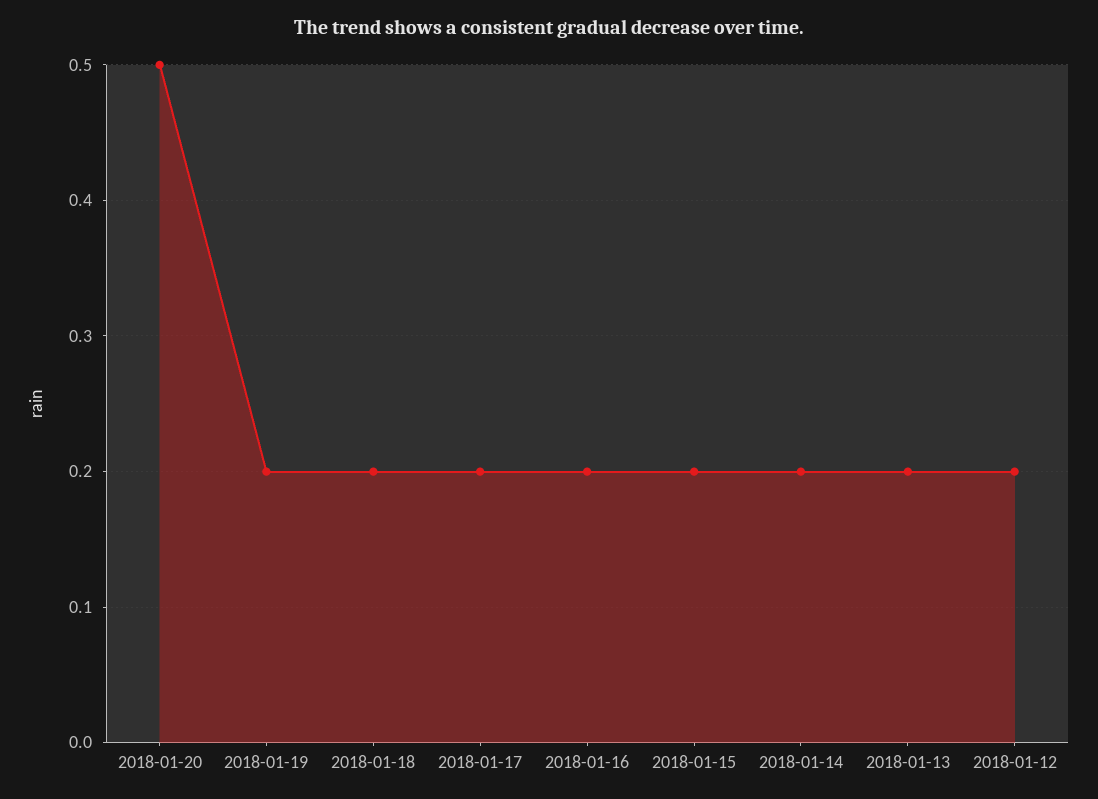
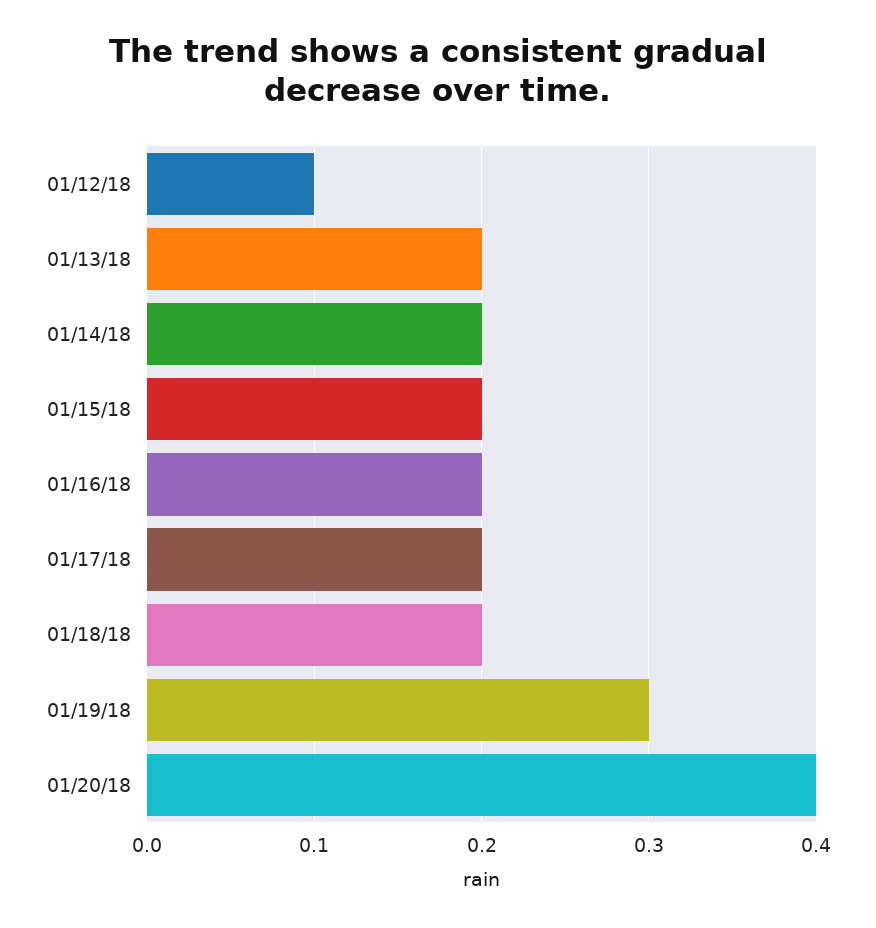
  {
-   "2018-01-20": 0.5,
+   "2018-01-20": 0.4,
-   "2018-01-19": 0.2,
+   "2018-01-19": 0.3,
    "2018-01-18": 0.2,
    "2018-01-17": 0.2,
    "2018-01-16": 0.2,
    "2018-01-15": 0.2,
    "2018-01-14": 0.2,
    "2018-01-13": 0.2,
-   "2018-01-12": 0.2
+   "2018-01-12": 0.1
  }

